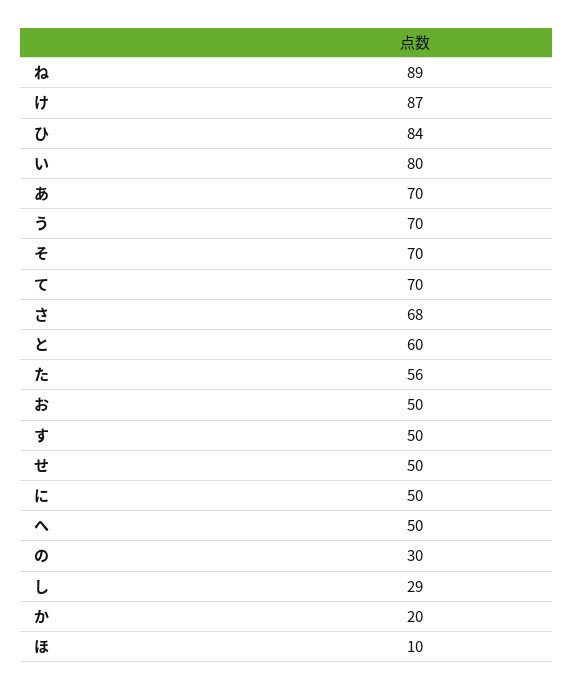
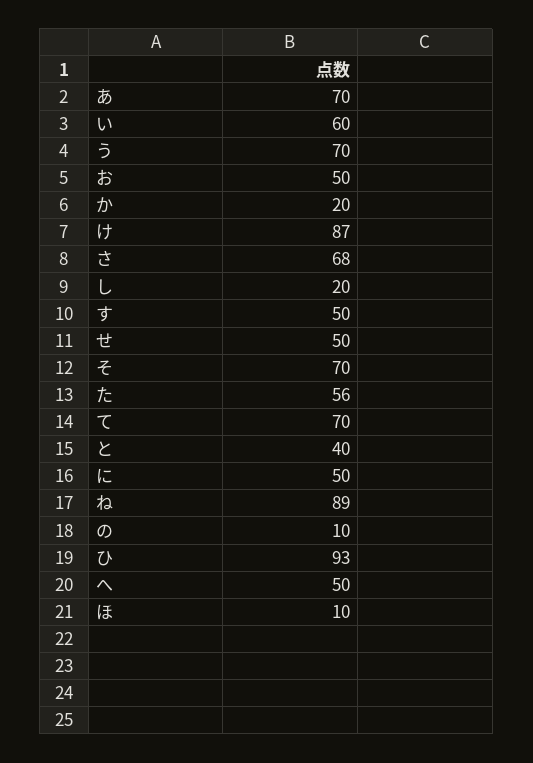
  {
    "ね": 89,
    "け": 87,
-   "ひ": 84,
+   "ひ": 93,
-   "い": 80,
+   "い": 60,
    "あ": 70,
    "う": 70,
    "そ": 70,
    "て": 70,
    "さ": 68,
-   "と": 60,
+   "と": 40,
    "た": 56,
    "お": 50,
    "す": 50,
    "せ": 50,
    "に": 50,
    "へ": 50,
-   "の": 30,
+   "の": 10,
-   "し": 29,
+   "し": 20,
    "か": 20,
    "ほ": 10
  }

